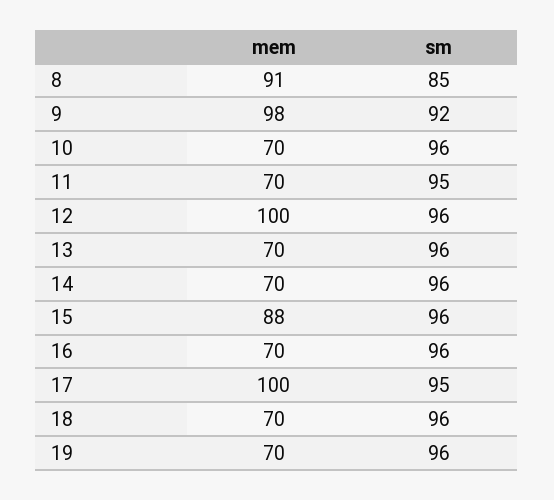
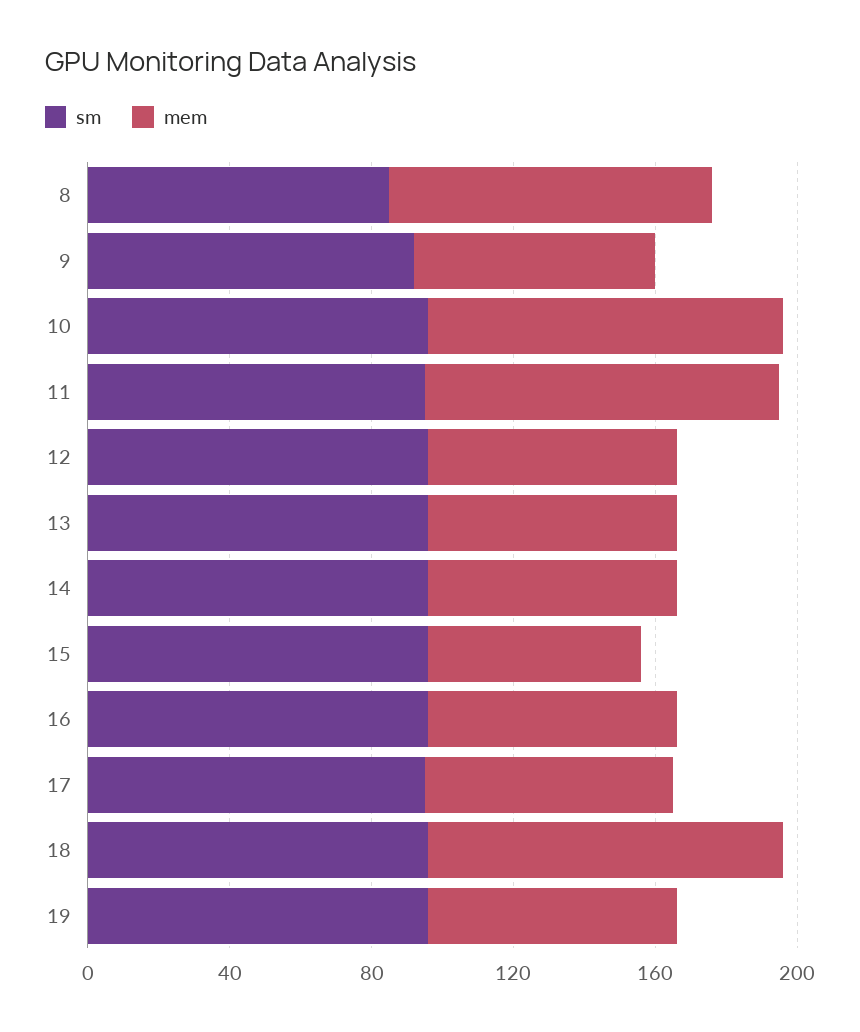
  {
    "mem": {
      "8": 91,
-     "9": 98,
+     "9": 70,
-     "10": 70,
+     "10": 100,
-     "11": 70,
+     "11": 100,
-     "12": 100,
+     "12": 70,
      "13": 70,
      "14": 70,
-     "15": 88,
+     "15": 60,
      "16": 70,
-     "17": 100,
+     "17": 70,
-     "18": 70,
+     "18": 100,
      "19": 70
    },
    "sm": {
      "8": 85,
      "9": 92,
      "10": 96,
      "11": 95,
      "12": 96,
      "13": 96,
      "14": 96,
      "15": 96,
      "16": 96,
      "17": 95,
      "18": 96,
      "19": 96
    }
  }

